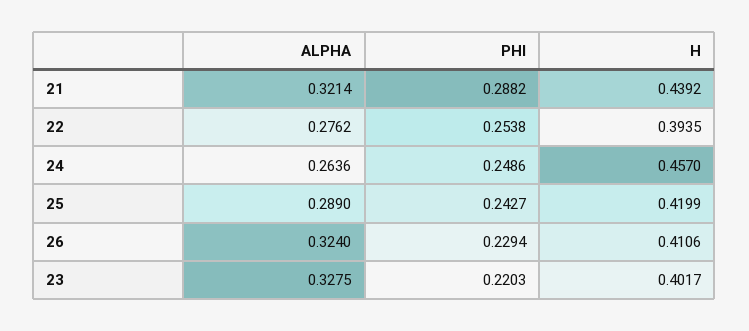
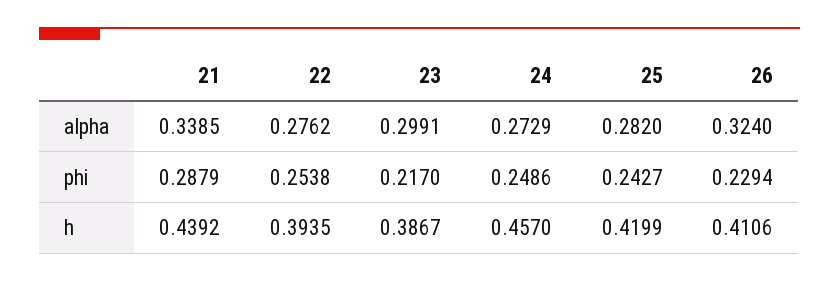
  {
    "ALPHA": {
-     "21": 0.3214,
+     "21": 0.3385,
      "22": 0.2762,
-     "24": 0.2636,
+     "24": 0.2729,
-     "25": 0.289,
+     "25": 0.282,
      "26": 0.324,
-     "23": 0.3275
+     "23": 0.2991
    },
    "PHI": {
-     "21": 0.2882,
+     "21": 0.2879,
      "22": 0.2538,
      "24": 0.2486,
      "25": 0.2427,
      "26": 0.2294,
-     "23": 0.2203
+     "23": 0.217
    },
    "H": {
      "21": 0.4392,
      "22": 0.3935,
      "24": 0.457,
      "25": 0.4199,
      "26": 0.4106,
-     "23": 0.4017
+     "23": 0.3867
    }
  }

